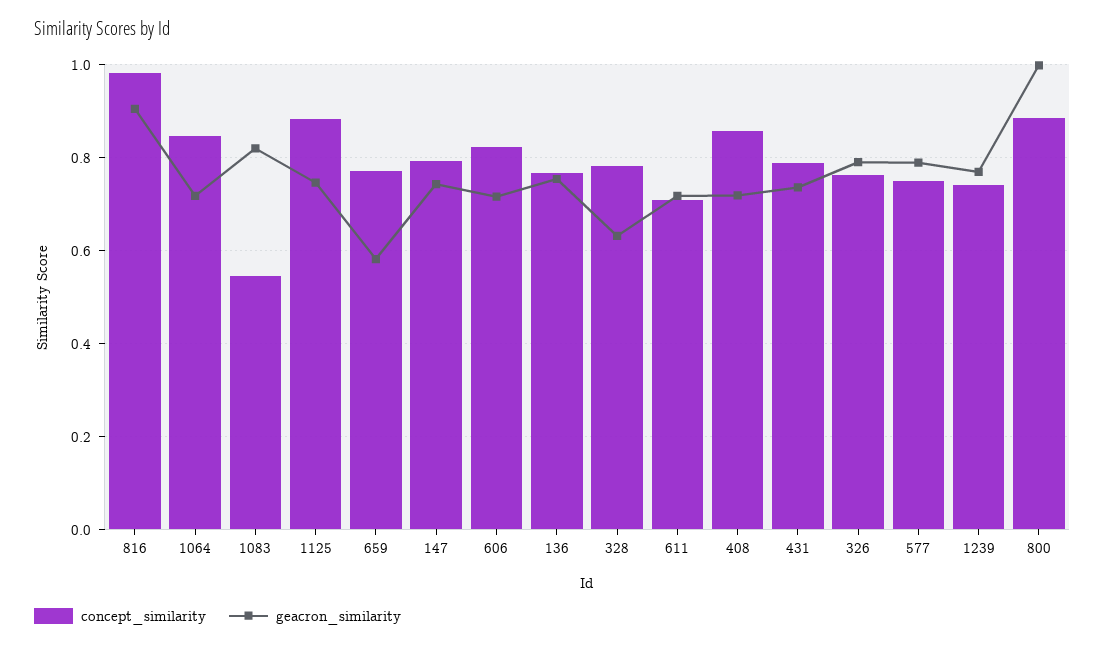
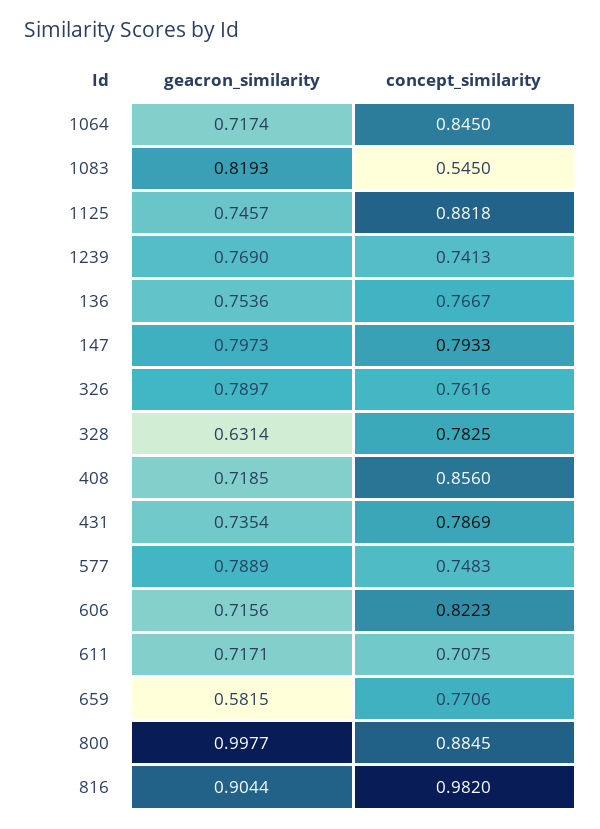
  {
    "concept_similarity": {
      "816": 0.982,
      "1064": 0.845,
      "1083": 0.545,
      "1125": 0.8818,
      "659": 0.7706,
      "147": 0.7933,
      "606": 0.8223,
      "136": 0.7667,
      "328": 0.7825,
      "611": 0.7075,
      "408": 0.856,
      "431": 0.7869,
      "326": 0.7616,
      "577": 0.7483,
      "1239": 0.7413,
      "800": 0.8845
    },
    "geacron_similarity": {
      "816": 0.9044,
      "1064": 0.7174,
      "1083": 0.8193,
      "1125": 0.7457,
      "659": 0.5815,
-     "147": 0.74,
+     "147": 0.7973,
      "606": 0.7156,
      "136": 0.7536,
      "328": 0.6314,
      "611": 0.7171,
      "408": 0.7185,
      "431": 0.7354,
      "326": 0.7897,
      "577": 0.7889,
      "1239": 0.769,
      "800": 0.9977
    }
  }

